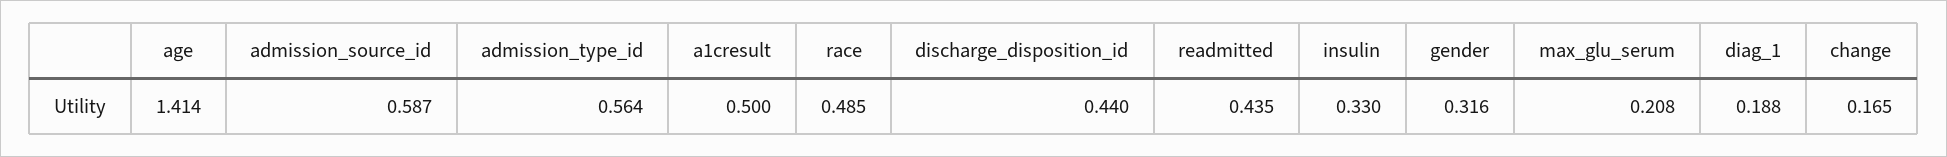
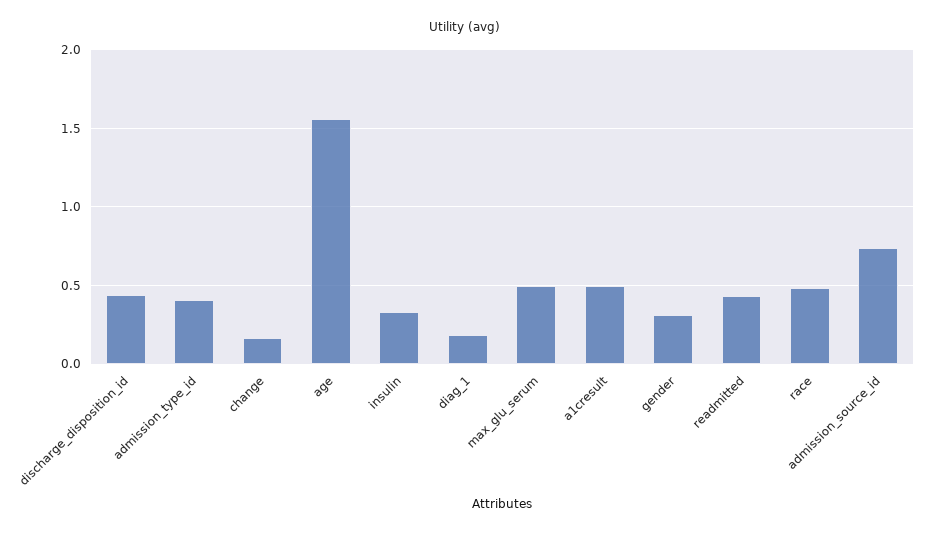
  {
-   "age": 1.414,
+   "age": 1.55,
-   "admission_source_id": 0.587,
+   "admission_source_id": 0.75,
-   "admission_type_id": 0.564,
+   "admission_type_id": 0.4,
    "a1cresult": 0.5,
    "race": 0.485,
    "discharge_disposition_id": 0.44,
    "readmitted": 0.435,
    "insulin": 0.33,
    "gender": 0.316,
-   "max_glu_serum": 0.208,
+   "max_glu_serum": 0.5,
    "diag_1": 0.188,
    "change": 0.165
  }

